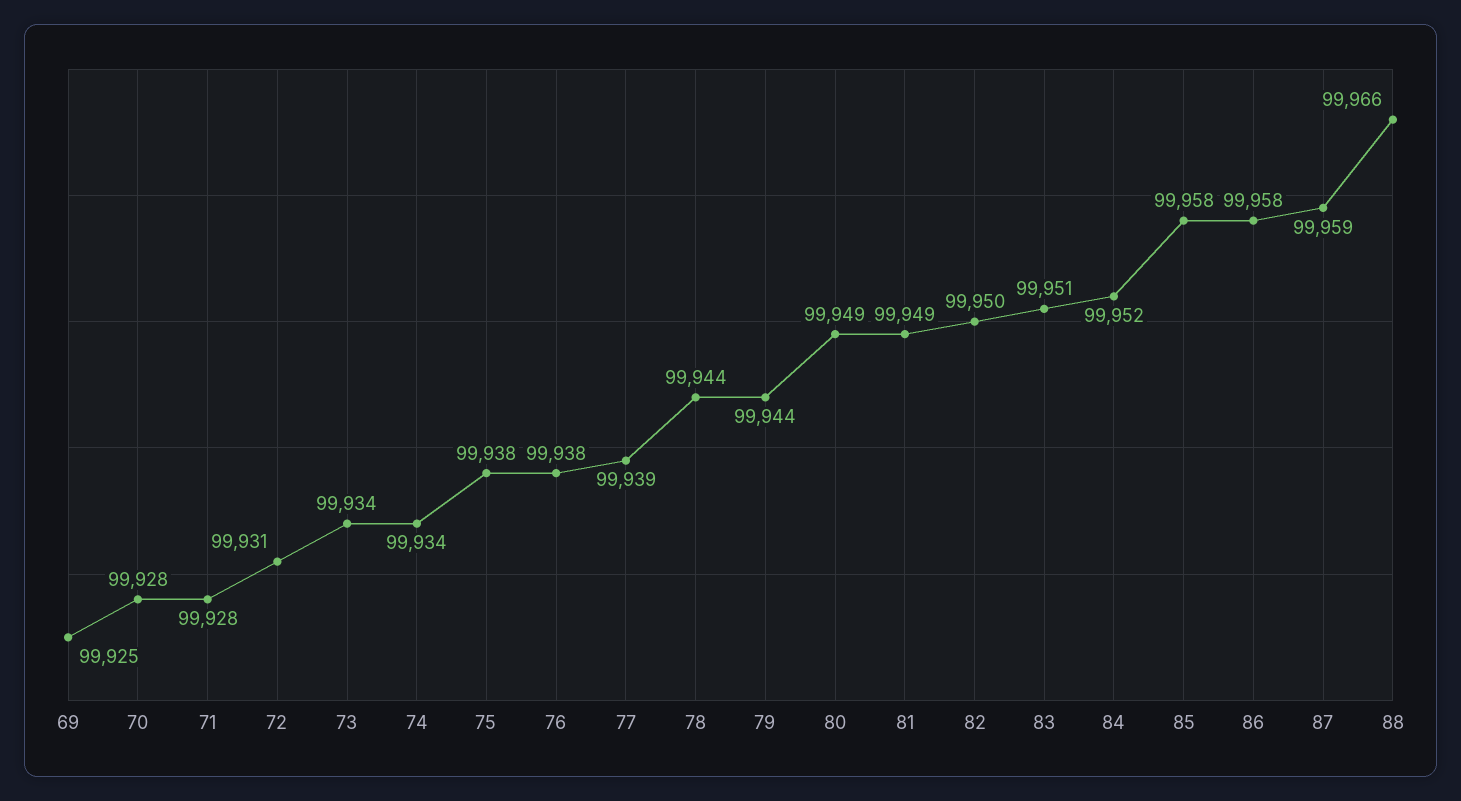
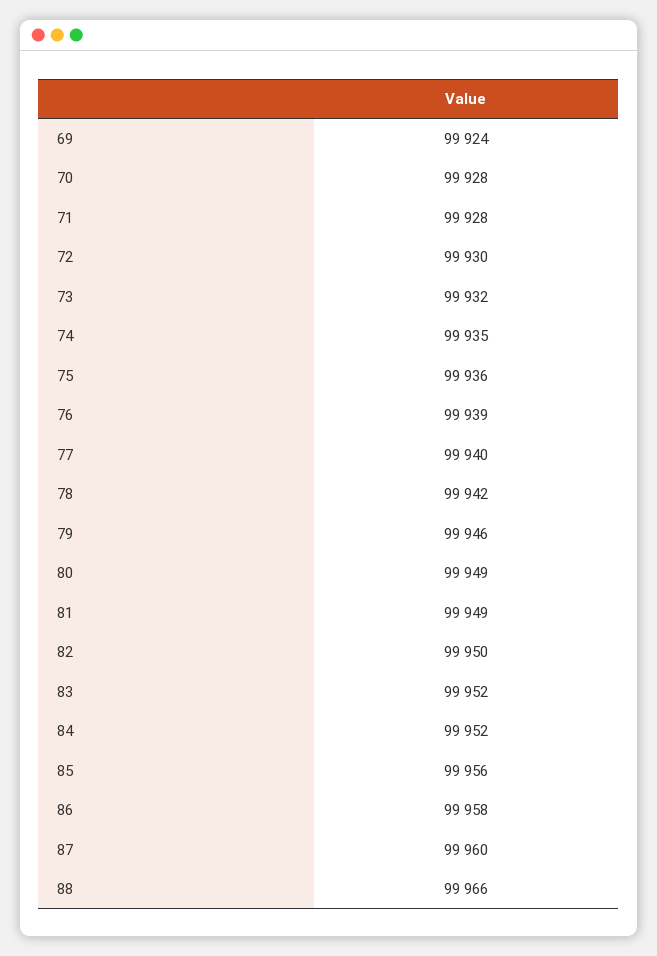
  {
-   "69": 99925,
+   "69": 99924,
    "70": 99928,
    "71": 99928,
-   "72": 99931,
+   "72": 99930,
-   "73": 99934,
+   "73": 99932,
-   "74": 99934,
+   "74": 99935,
-   "75": 99938,
+   "75": 99936,
-   "76": 99938,
+   "76": 99939,
-   "77": 99939,
+   "77": 99940,
-   "78": 99944,
+   "78": 99942,
-   "79": 99944,
+   "79": 99946,
    "80": 99949,
    "81": 99949,
    "82": 99950,
-   "83": 99951,
+   "83": 99952,
    "84": 99952,
-   "85": 99958,
+   "85": 99956,
    "86": 99958,
-   "87": 99959,
+   "87": 99960,
    "88": 99966
  }

